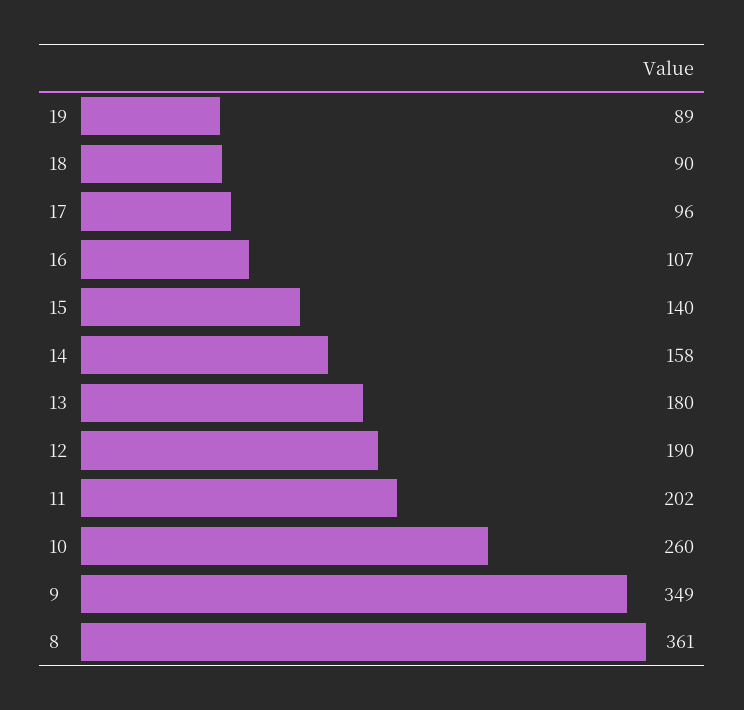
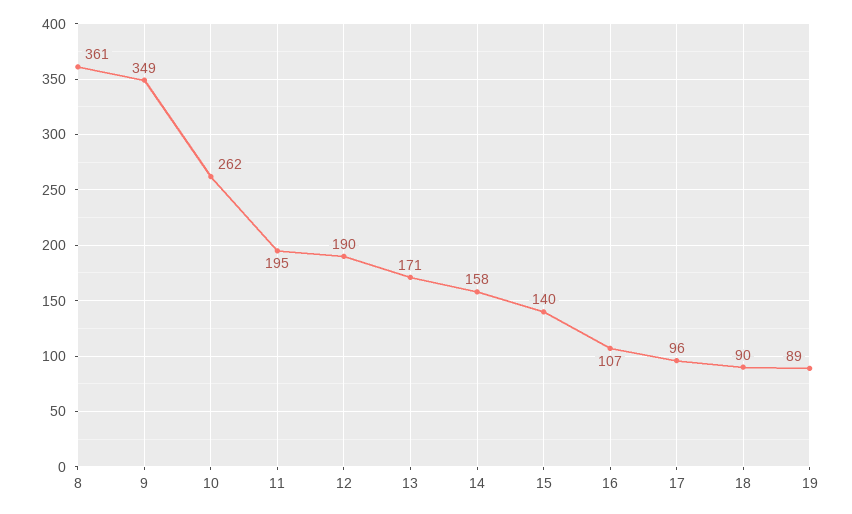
  {
    "19": 89,
    "18": 90,
    "17": 96,
    "16": 107,
    "15": 140,
    "14": 158,
-   "13": 180,
+   "13": 171,
    "12": 190,
-   "11": 202,
+   "11": 195,
-   "10": 260,
+   "10": 262,
    "9": 349,
    "8": 361
  }

